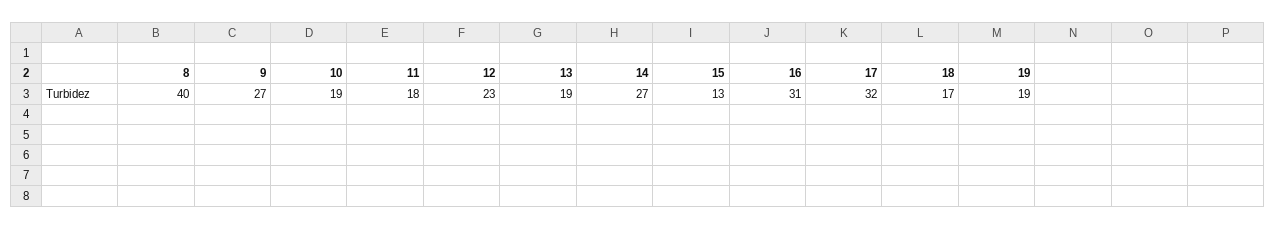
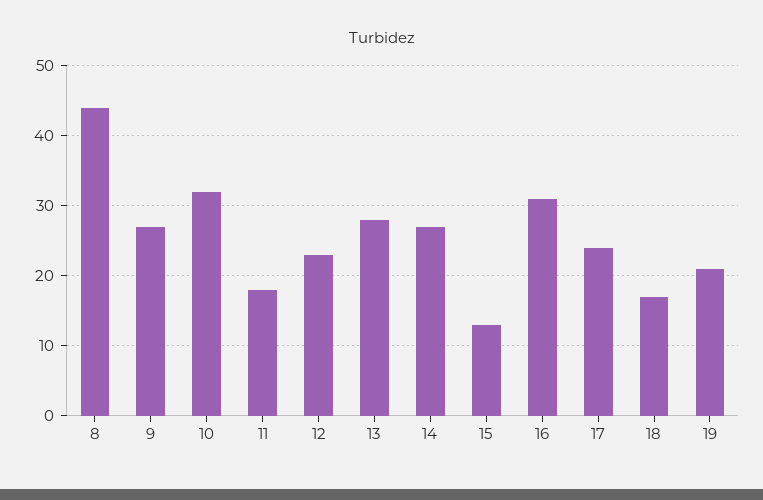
  {
-   "8": 40,
+   "8": 44,
    "9": 27,
-   "10": 19,
+   "10": 32,
    "11": 18,
    "12": 23,
-   "13": 19,
+   "13": 28,
    "14": 27,
    "15": 13,
    "16": 31,
-   "17": 32,
+   "17": 24,
    "18": 17,
-   "19": 19
+   "19": 21
  }

